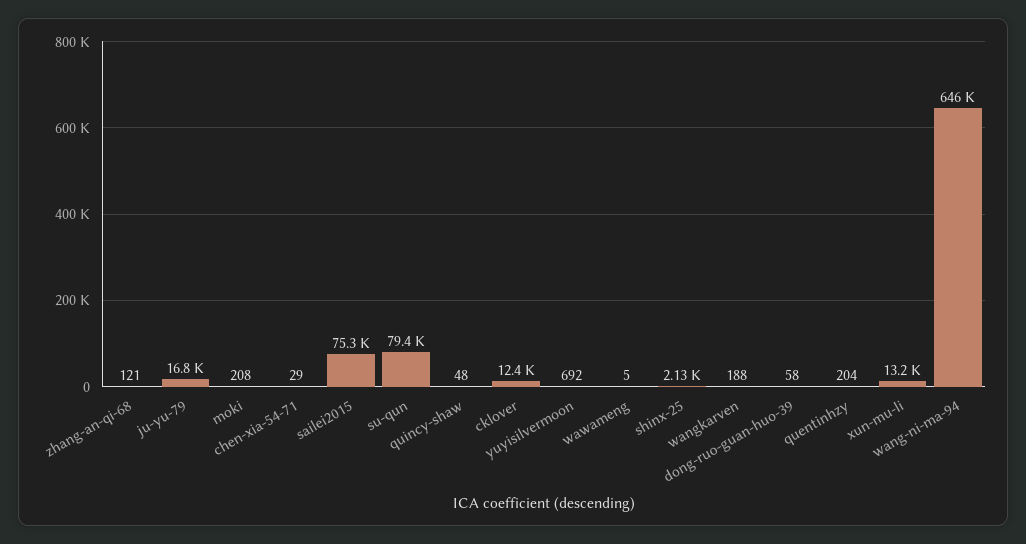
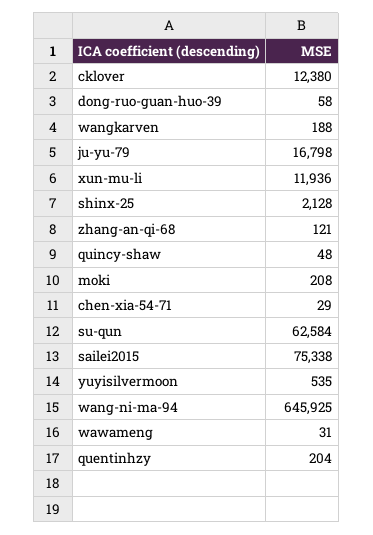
  {
    "zhang-an-qi-68": 121,
    "ju-yu-79": 16798,
    "moki": 208,
    "chen-xia-54-71": 29,
    "sailei2015": 75338,
-   "su-qun": 79400,
+   "su-qun": 62584,
    "quincy-shaw": 48,
    "cklover": 12380,
-   "yuyisilvermoon": 692,
+   "yuyisilvermoon": 535,
-   "wawameng": 5,
+   "wawameng": 31,
    "shinx-25": 2128,
    "wangkarven": 188,
    "dong-ruo-guan-huo-39": 58,
    "quentinhzy": 204,
-   "xun-mu-li": 13200,
+   "xun-mu-li": 11936,
    "wang-ni-ma-94": 645925
  }

